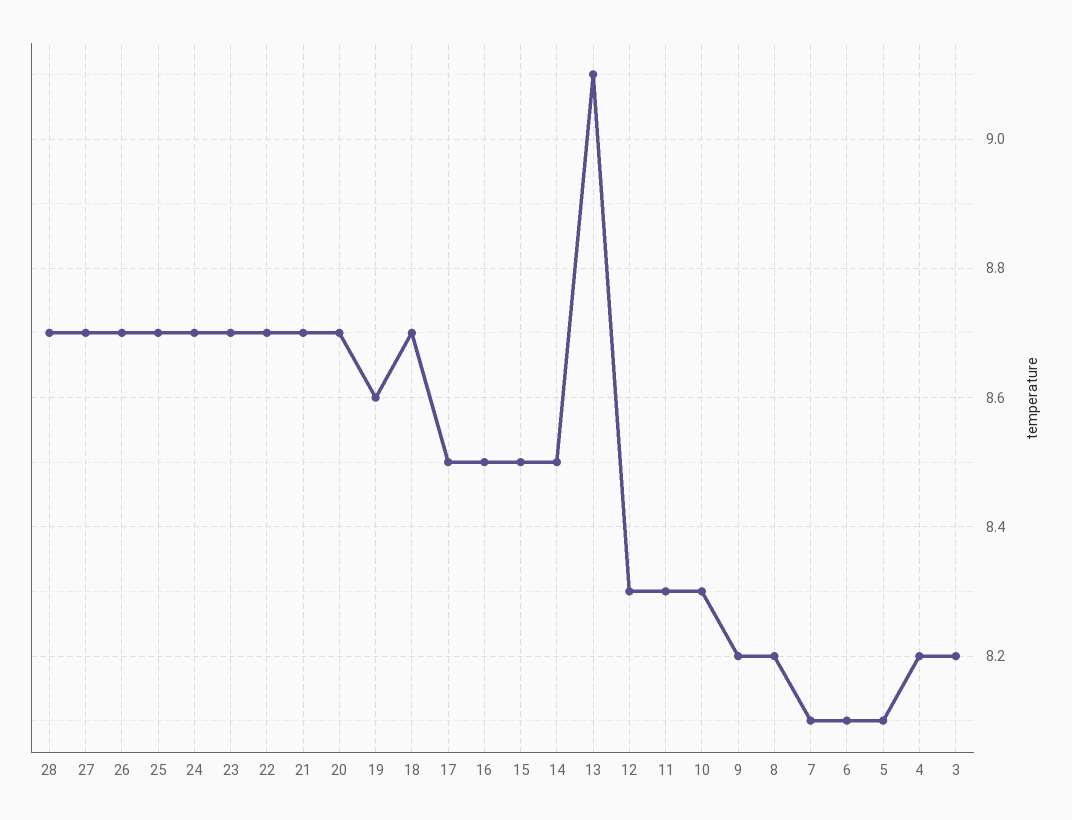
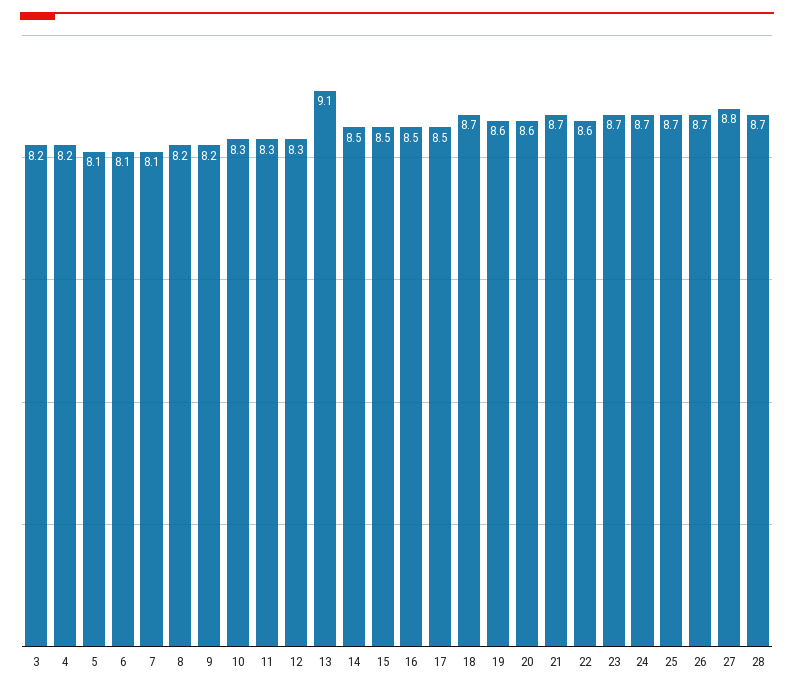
  {
    "28": 8.7,
-   "27": 8.7,
+   "27": 8.8,
    "26": 8.7,
    "25": 8.7,
    "24": 8.7,
    "23": 8.7,
-   "22": 8.7,
+   "22": 8.6,
    "21": 8.7,
-   "20": 8.7,
+   "20": 8.6,
    "19": 8.6,
    "18": 8.7,
    "17": 8.5,
    "16": 8.5,
    "15": 8.5,
    "14": 8.5,
    "13": 9.1,
    "12": 8.3,
    "11": 8.3,
    "10": 8.3,
    "9": 8.2,
    "8": 8.2,
    "7": 8.1,
    "6": 8.1,
    "5": 8.1,
    "4": 8.2,
    "3": 8.2
  }

